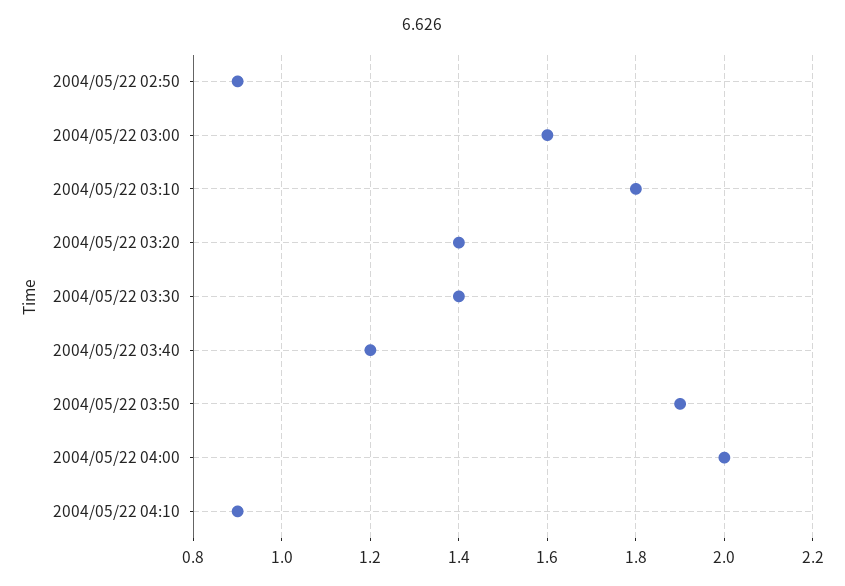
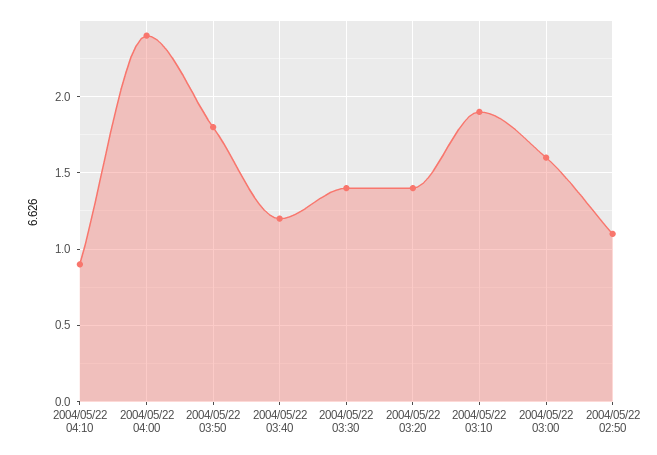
  {
-   "2004/05/22 02:50": 0.9,
+   "2004/05/22 02:50": 1.1,
    "2004/05/22 03:00": 1.6,
-   "2004/05/22 03:10": 1.8,
+   "2004/05/22 03:10": 1.9,
    "2004/05/22 03:20": 1.4,
    "2004/05/22 03:30": 1.4,
    "2004/05/22 03:40": 1.2,
-   "2004/05/22 03:50": 1.9,
+   "2004/05/22 03:50": 1.8,
-   "2004/05/22 04:00": 2,
+   "2004/05/22 04:00": 2.4,
    "2004/05/22 04:10": 0.9
  }

